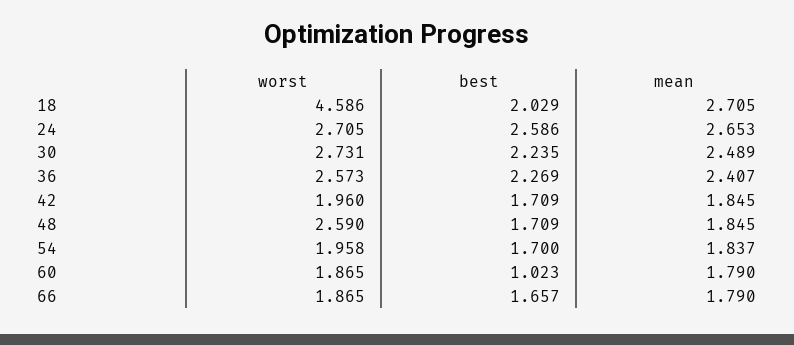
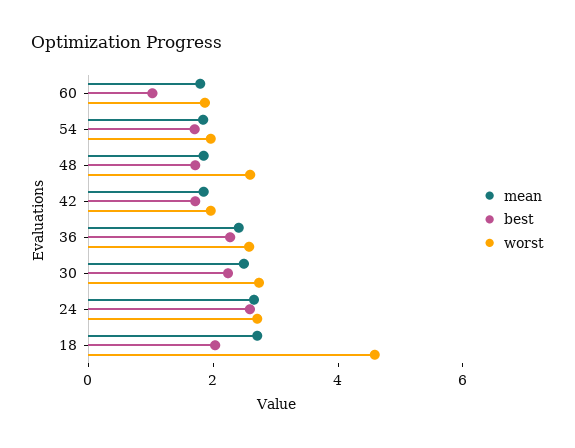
  {
    "worst": {
      "18": 4.586,
      "24": 2.705,
      "30": 2.731,
      "36": 2.573,
      "42": 1.96,
      "48": 2.59,
      "54": 1.958,
-     "60": 1.865,
+     "60": 1.865
-     "66": 1.865
    },
    "best": {
      "18": 2.029,
      "24": 2.586,
      "30": 2.235,
      "36": 2.269,
      "42": 1.709,
      "48": 1.709,
      "54": 1.7,
-     "60": 1.023,
+     "60": 1.023
-     "66": 1.657
    },
    "mean": {
      "18": 2.705,
      "24": 2.653,
      "30": 2.489,
      "36": 2.407,
      "42": 1.845,
      "48": 1.845,
      "54": 1.837,
-     "60": 1.79,
+     "60": 1.79
-     "66": 1.79
    }
  }

